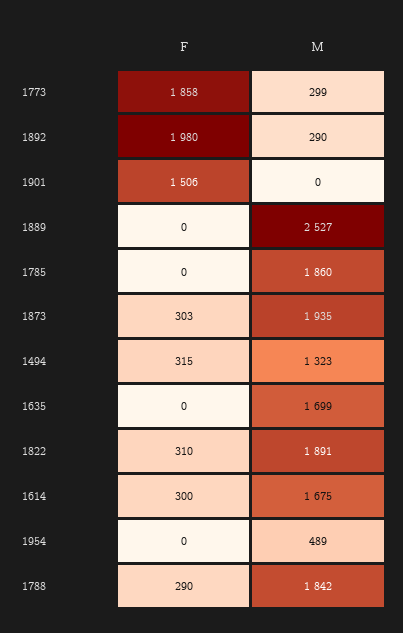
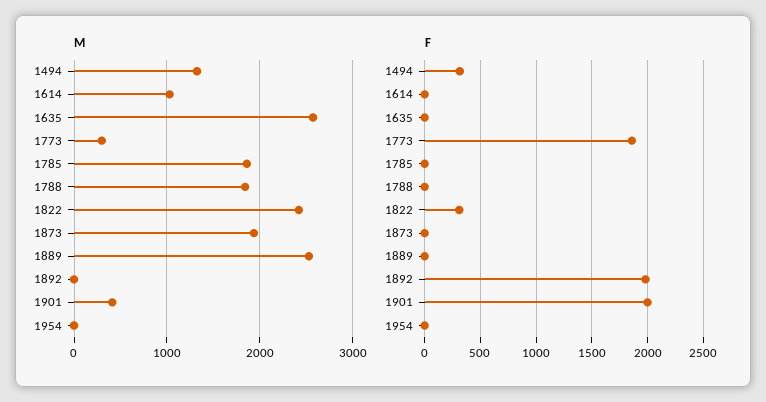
  {
    "F": {
      "1773": 1858,
      "1892": 1980,
-     "1901": 1506,
+     "1901": 2000,
      "1889": 0,
      "1785": 0,
-     "1873": 303,
+     "1873": 0,
      "1494": 315,
      "1635": 0,
      "1822": 310,
-     "1614": 300,
+     "1614": 0,
      "1954": 0,
-     "1788": 290
+     "1788": 0
    },
    "M": {
      "1773": 299,
-     "1892": 290,
+     "1892": 0,
-     "1901": 0,
+     "1901": 400,
      "1889": 2527,
      "1785": 1860,
      "1873": 1935,
      "1494": 1323,
-     "1635": 1699,
+     "1635": 2600,
-     "1822": 1891,
+     "1822": 2400,
-     "1614": 1675,
+     "1614": 1000,
-     "1954": 489,
+     "1954": 0,
      "1788": 1842
    }
  }

